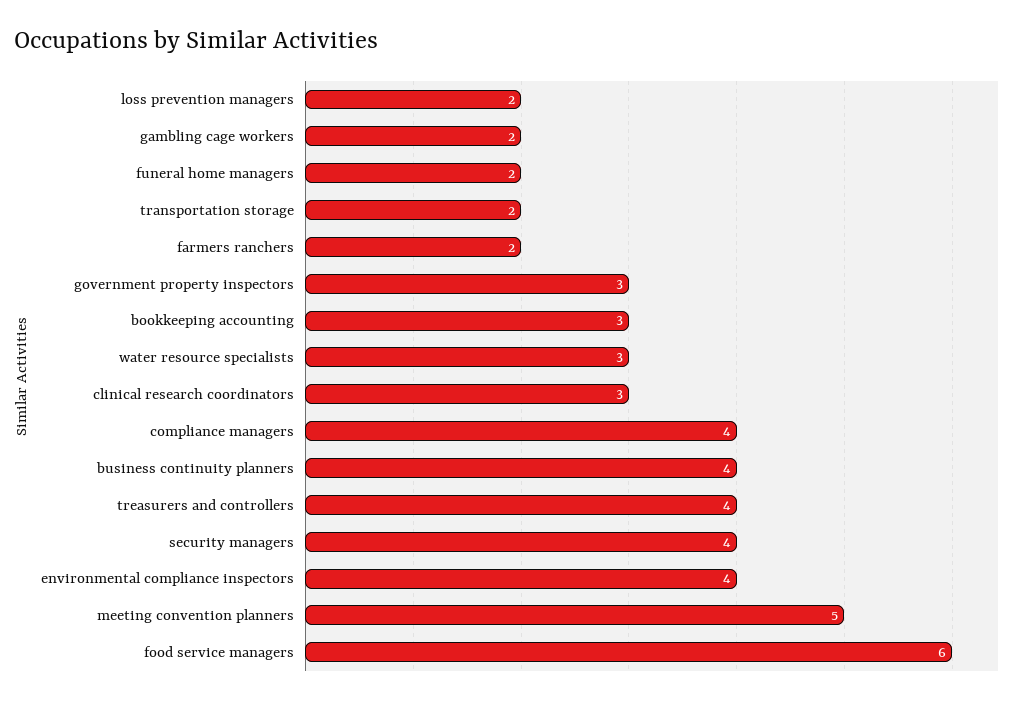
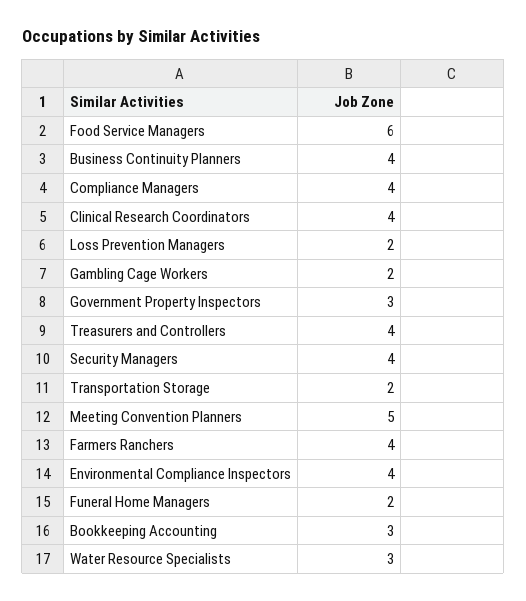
  {
    "loss prevention managers": 2,
    "gambling cage workers": 2,
    "funeral home managers": 2,
    "transportation storage": 2,
-   "farmers ranchers": 2,
+   "farmers ranchers": 4,
    "government property inspectors": 3,
    "bookkeeping accounting": 3,
    "water resource specialists": 3,
-   "clinical research coordinators": 3,
+   "clinical research coordinators": 4,
    "compliance managers": 4,
    "business continuity planners": 4,
    "treasurers and controllers": 4,
    "security managers": 4,
    "environmental compliance inspectors": 4,
    "meeting convention planners": 5,
    "food service managers": 6
  }

